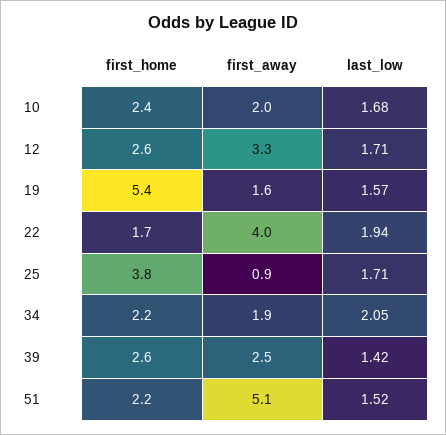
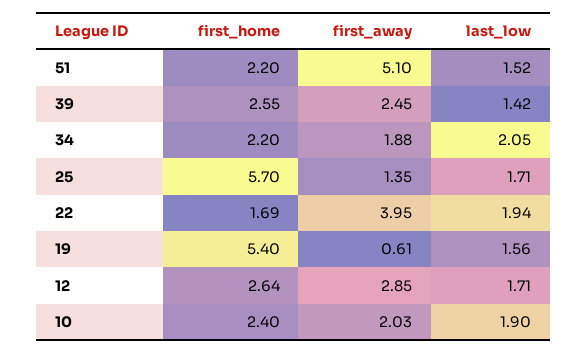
  {
    "first_home": {
      "10": 2.4,
      "12": 2.64,
      "19": 5.4,
      "22": 1.69,
-     "25": 3.8,
+     "25": 5.7,
      "34": 2.2,
      "39": 2.55,
      "51": 2.2
    },
    "first_away": {
      "10": 2.03,
-     "12": 3.3,
+     "12": 2.85,
-     "19": 1.6,
+     "19": 0.61,
      "22": 3.95,
-     "25": 0.9,
+     "25": 1.35,
      "34": 1.88,
      "39": 2.45,
      "51": 5.1
    },
    "last_low": {
-     "10": 1.68,
+     "10": 1.9,
      "12": 1.71,
-     "19": 1.57,
+     "19": 1.56,
      "22": 1.94,
      "25": 1.71,
      "34": 2.05,
      "39": 1.42,
      "51": 1.52
    }
  }

